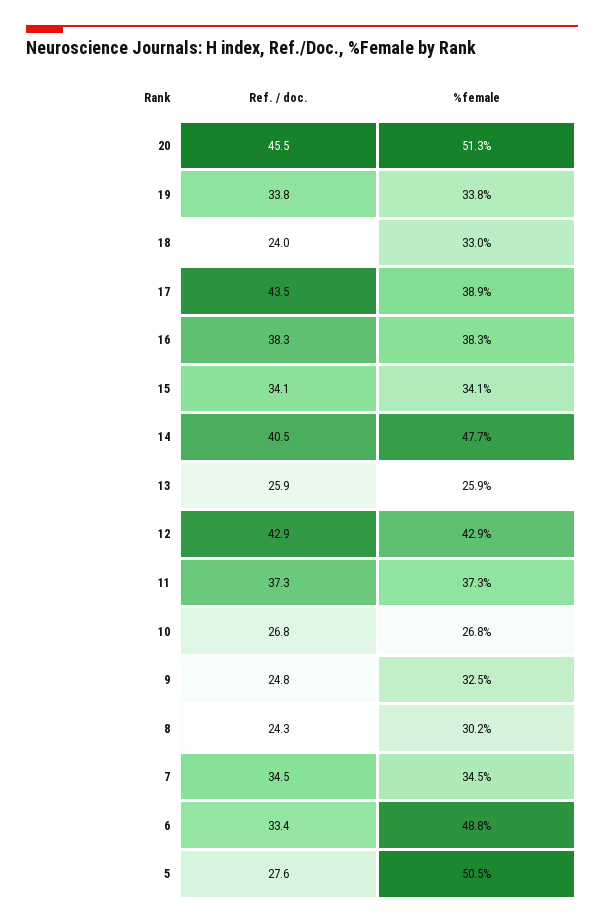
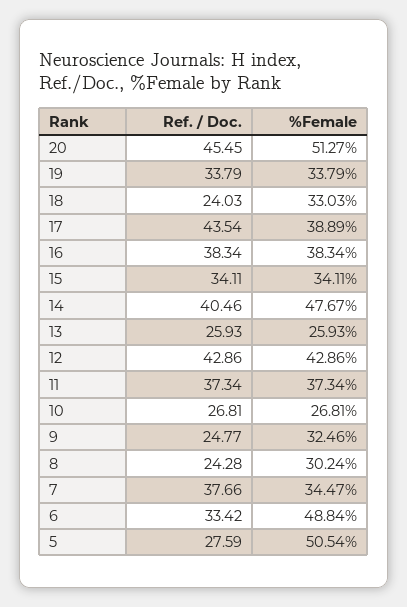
  {
    "Ref. / doc.": {
      "20": 45.45,
      "19": 33.79,
      "18": 24.03,
      "17": 43.54,
      "16": 38.34,
      "15": 34.11,
      "14": 40.46,
      "13": 25.93,
      "12": 42.86,
      "11": 37.34,
      "10": 26.81,
      "9": 24.77,
      "8": 24.28,
-     "7": 34.5,
+     "7": 37.66,
      "6": 33.42,
      "5": 27.59
    },
    "%female": {
      "20": 51.27,
      "19": 33.79,
      "18": 33.03,
      "17": 38.89,
      "16": 38.34,
      "15": 34.11,
      "14": 47.67,
      "13": 25.93,
      "12": 42.86,
      "11": 37.34,
      "10": 26.81,
      "9": 32.46,
      "8": 30.24,
      "7": 34.47,
      "6": 48.84,
      "5": 50.54
    }
  }

